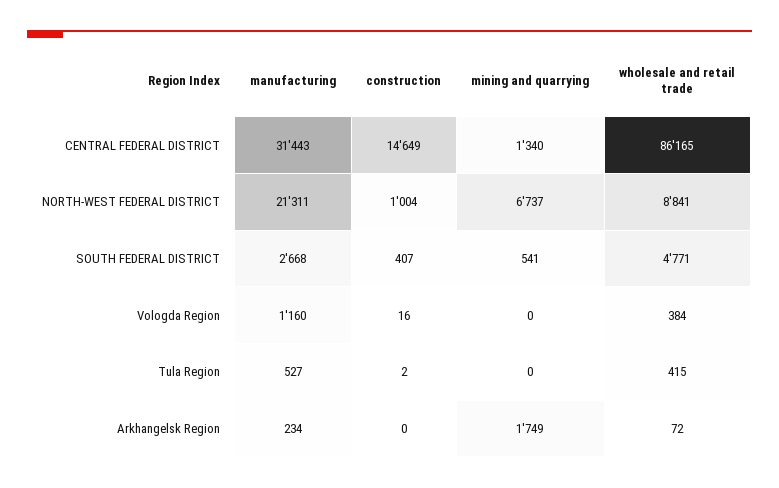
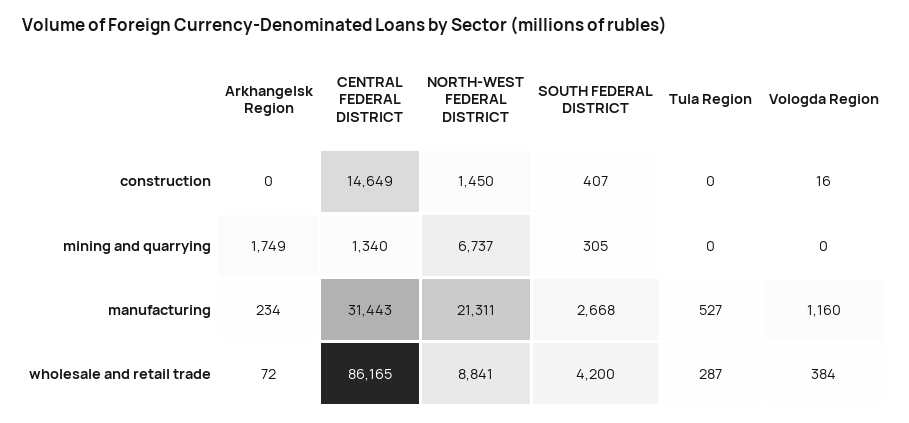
  {
    "manufacturing": {
      "CENTRAL FEDERAL DISTRICT": 31443,
      "NORTH-WEST FEDERAL DISTRICT": 21311,
      "SOUTH FEDERAL DISTRICT": 2668,
      "Vologda Region": 1160,
      "Tula Region": 527,
      "Arkhangelsk Region": 234
    },
    "construction": {
      "CENTRAL FEDERAL DISTRICT": 14649,
-     "NORTH-WEST FEDERAL DISTRICT": 1004,
+     "NORTH-WEST FEDERAL DISTRICT": 1450,
      "SOUTH FEDERAL DISTRICT": 407,
      "Vologda Region": 16,
-     "Tula Region": 2,
+     "Tula Region": 0,
      "Arkhangelsk Region": 0
    },
    "mining and quarrying": {
      "CENTRAL FEDERAL DISTRICT": 1340,
      "NORTH-WEST FEDERAL DISTRICT": 6737,
-     "SOUTH FEDERAL DISTRICT": 541,
+     "SOUTH FEDERAL DISTRICT": 305,
      "Vologda Region": 0,
      "Tula Region": 0,
      "Arkhangelsk Region": 1749
    },
    "wholesale and retail trade": {
      "CENTRAL FEDERAL DISTRICT": 86165,
      "NORTH-WEST FEDERAL DISTRICT": 8841,
-     "SOUTH FEDERAL DISTRICT": 4771,
+     "SOUTH FEDERAL DISTRICT": 4200,
      "Vologda Region": 384,
-     "Tula Region": 415,
+     "Tula Region": 287,
      "Arkhangelsk Region": 72
    }
  }

